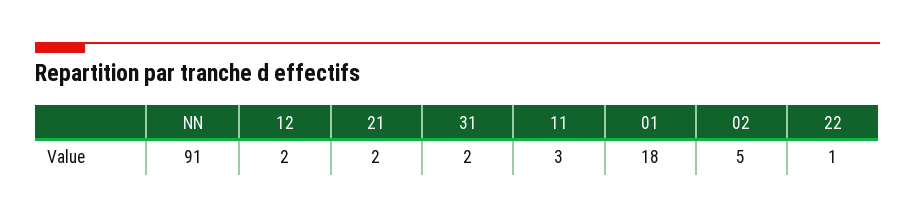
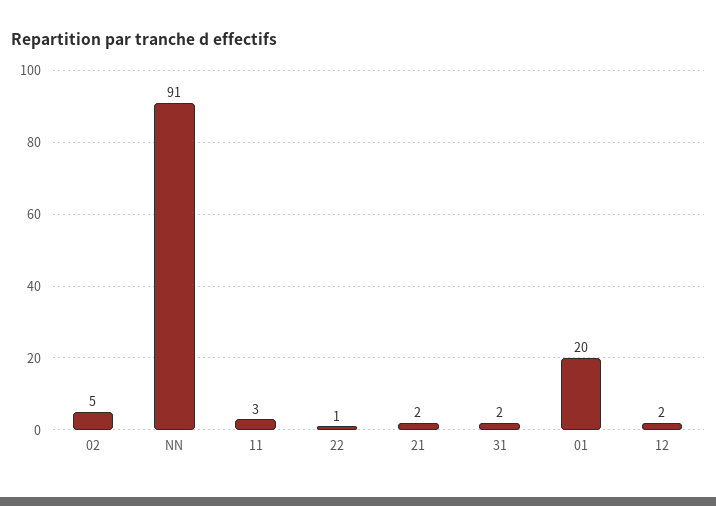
  {
    "NN": 91,
    "12": 2,
    "21": 2,
    "31": 2,
    "11": 3,
-   "01": 18,
+   "01": 20,
    "02": 5,
    "22": 1
  }

